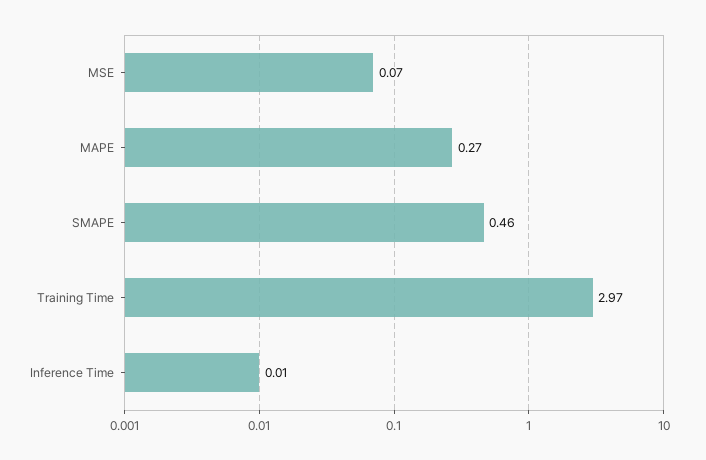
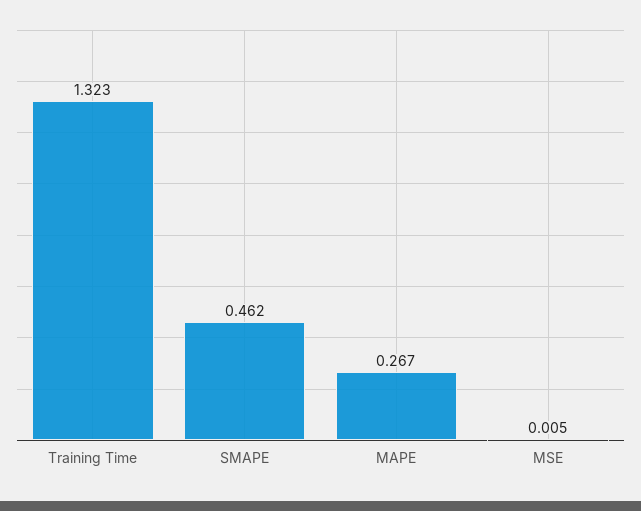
  {
-   "MSE": 0.07,
+   "MSE": 0.005,
    "MAPE": 0.267,
    "SMAPE": 0.462,
-   "Training Time": 2.97,
+   "Training Time": 1.323
-   "Inference Time": 0.01
  }

